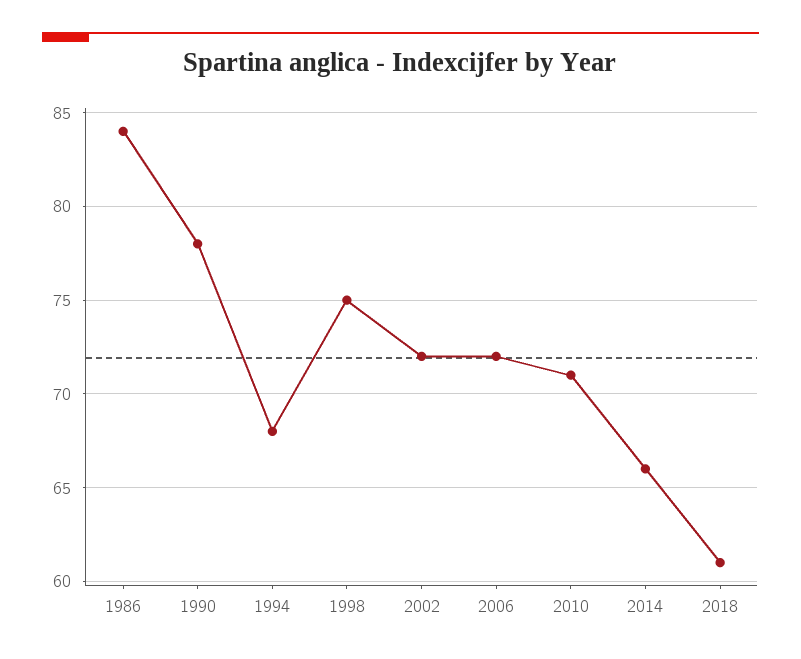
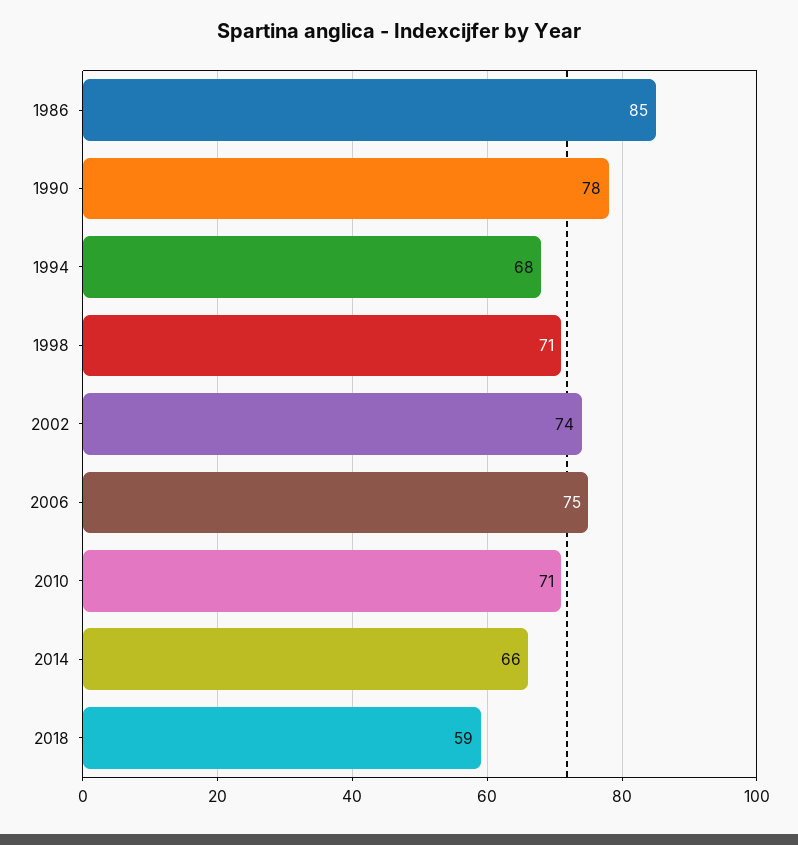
  {
-   "1986": 84,
+   "1986": 85,
    "1990": 78,
    "1994": 68,
-   "1998": 75,
+   "1998": 71,
-   "2002": 72,
+   "2002": 74,
-   "2006": 72,
+   "2006": 75,
    "2010": 71,
    "2014": 66,
-   "2018": 61
+   "2018": 59
  }

